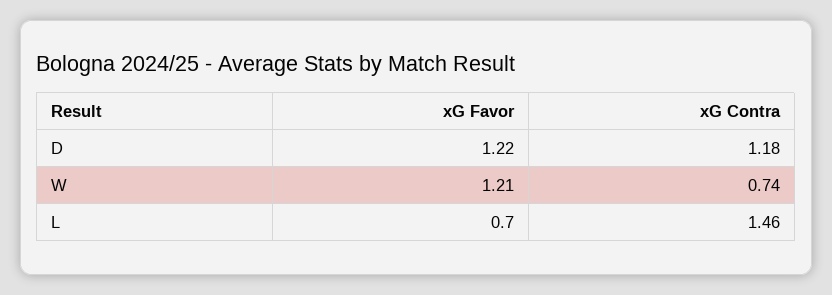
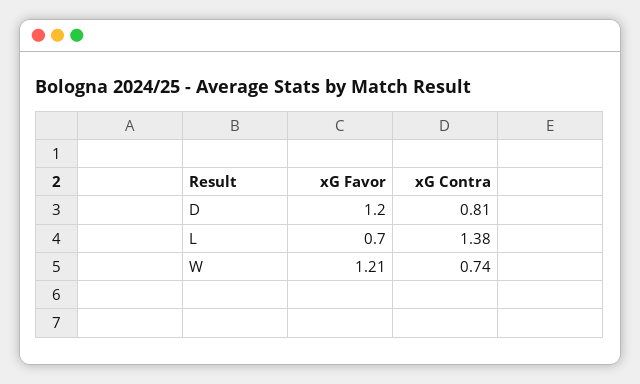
  {
    "xG Favor": {
-     "D": 1.22,
+     "D": 1.2,
      "W": 1.21,
      "L": 0.7
    },
    "xG Contra": {
-     "D": 1.18,
+     "D": 0.81,
      "W": 0.74,
-     "L": 1.46
+     "L": 1.38
    }
  }

